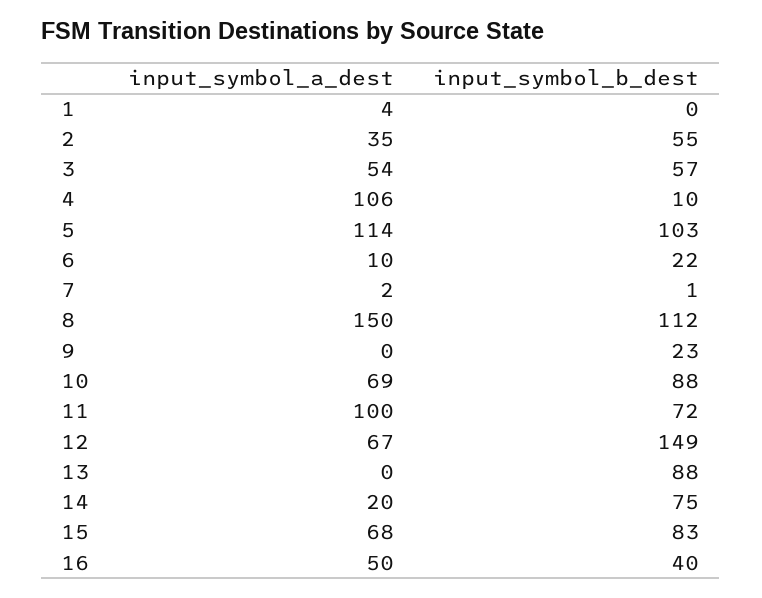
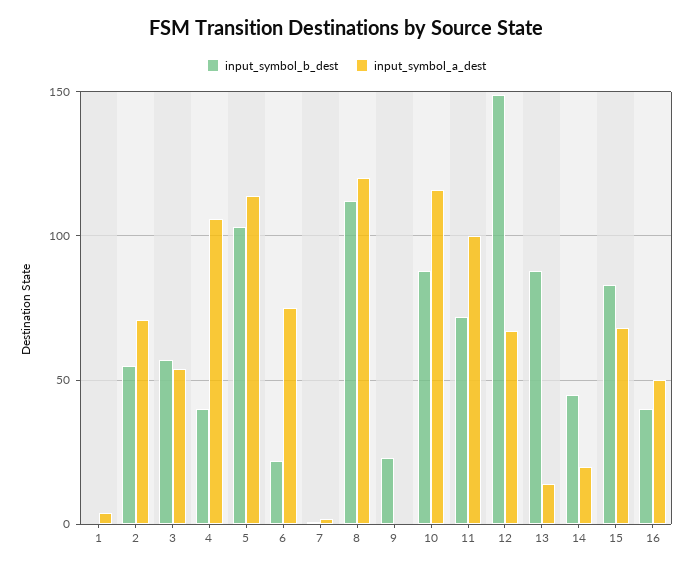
  {
    "input_symbol_a_dest": {
      "1": 4,
-     "2": 35,
+     "2": 70,
      "3": 54,
      "4": 106,
      "5": 114,
-     "6": 10,
+     "6": 75,
      "7": 2,
-     "8": 150,
+     "8": 120,
      "9": 0,
-     "10": 69,
+     "10": 115,
      "11": 100,
      "12": 67,
-     "13": 0,
+     "13": 15,
      "14": 20,
      "15": 68,
      "16": 50
    },
    "input_symbol_b_dest": {
      "1": 0,
      "2": 55,
      "3": 57,
-     "4": 10,
+     "4": 40,
      "5": 103,
      "6": 22,
      "7": 1,
      "8": 112,
      "9": 23,
      "10": 88,
      "11": 72,
      "12": 149,
      "13": 88,
-     "14": 75,
+     "14": 45,
      "15": 83,
      "16": 40
    }
  }

